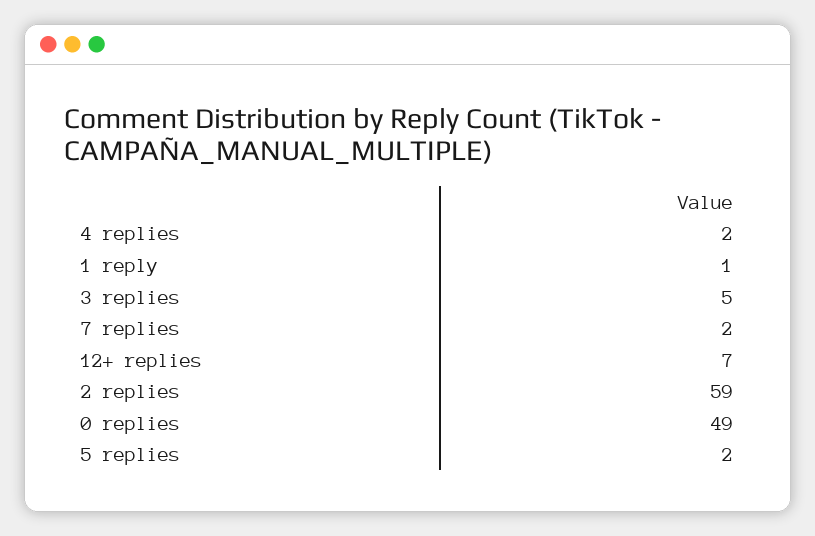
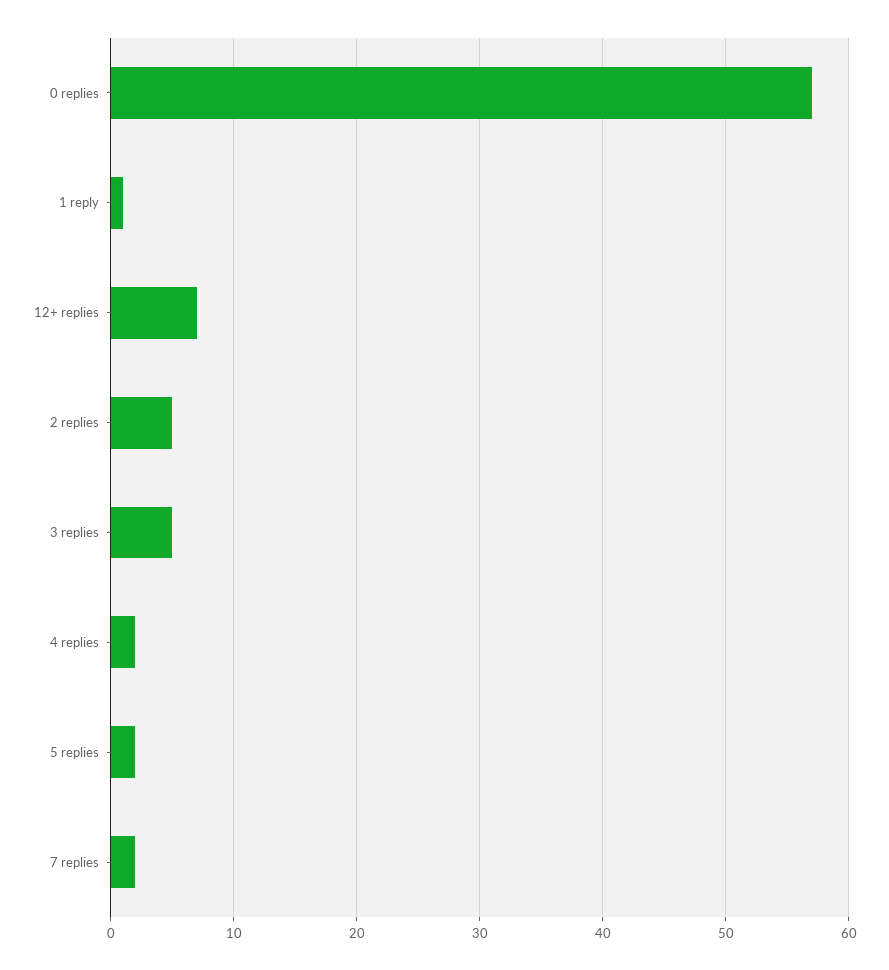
  {
    "4 replies": 2,
    "1 reply": 1,
    "3 replies": 5,
    "7 replies": 2,
    "12+ replies": 7,
-   "2 replies": 59,
+   "2 replies": 5,
-   "0 replies": 49,
+   "0 replies": 57,
    "5 replies": 2
  }

